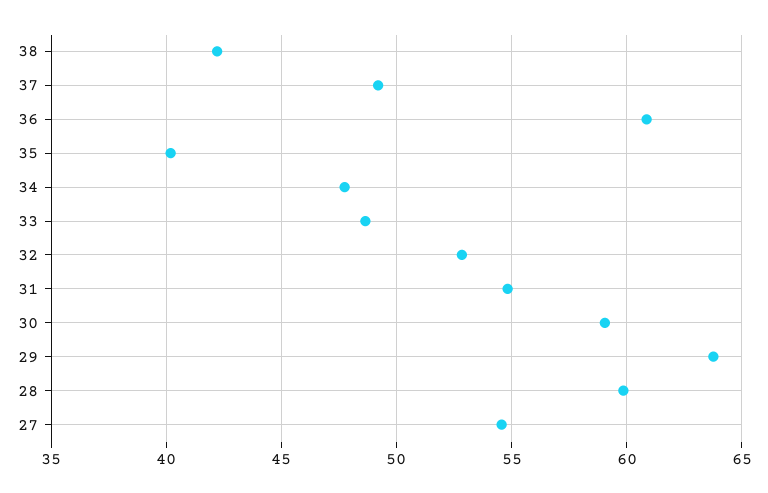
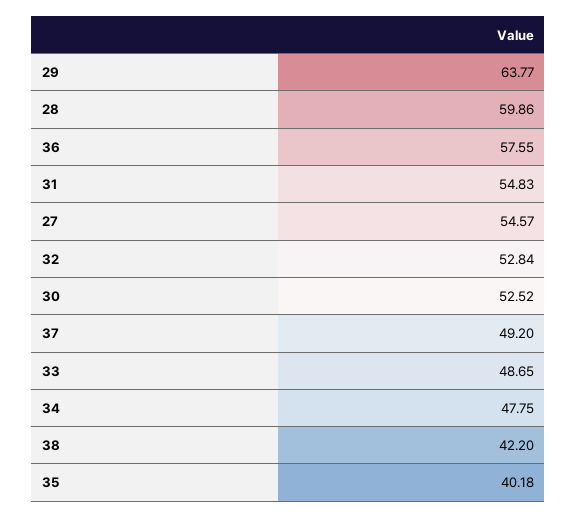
  {
    "38": 42.2,
    "37": 49.2,
-   "36": 61,
+   "36": 57.55,
    "35": 40.18,
    "34": 47.75,
    "33": 48.65,
    "32": 52.84,
    "31": 54.83,
-   "30": 59,
+   "30": 52.52,
    "29": 63.77,
    "28": 59.86,
    "27": 54.57
  }

